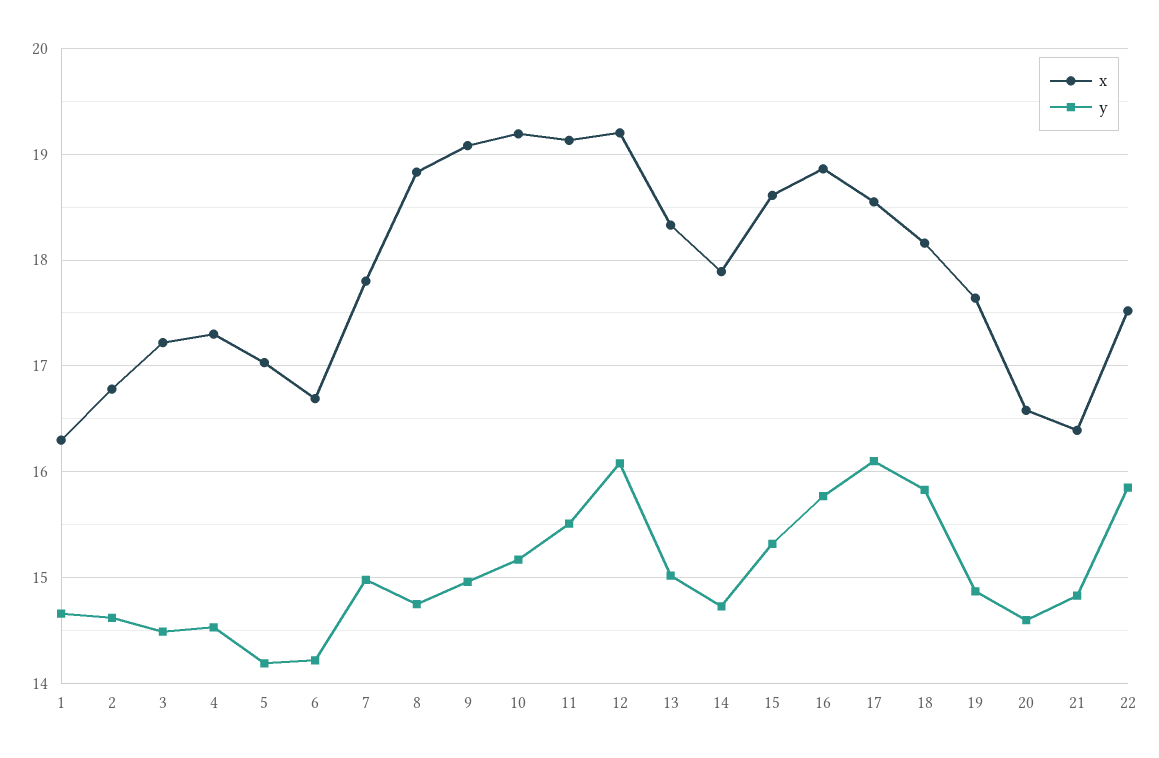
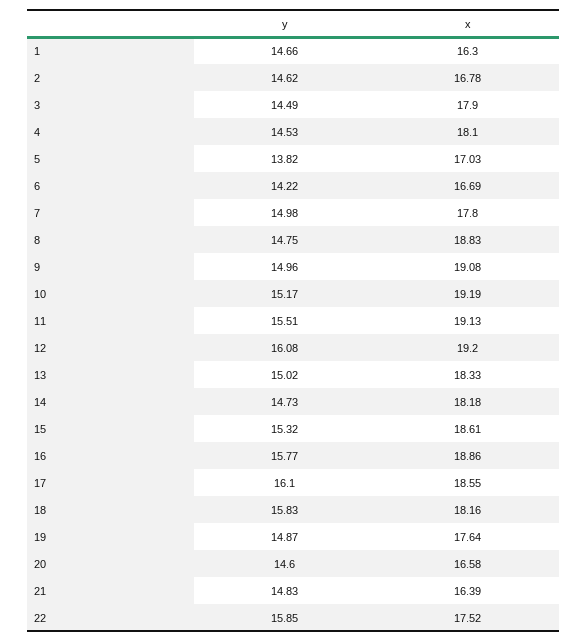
  {
    "x": {
      "1": 16.3,
      "2": 16.78,
-     "3": 17.2,
+     "3": 17.9,
-     "4": 17.3,
+     "4": 18.1,
      "5": 17.03,
      "6": 16.69,
      "7": 17.8,
      "8": 18.83,
      "9": 19.08,
      "10": 19.19,
      "11": 19.13,
      "12": 19.2,
      "13": 18.33,
-     "14": 17.9,
+     "14": 18.18,
      "15": 18.61,
      "16": 18.86,
      "17": 18.55,
      "18": 18.16,
      "19": 17.64,
      "20": 16.58,
      "21": 16.39,
      "22": 17.52
    },
    "y": {
      "1": 14.66,
      "2": 14.62,
      "3": 14.49,
      "4": 14.53,
-     "5": 14.2,
+     "5": 13.82,
      "6": 14.22,
      "7": 14.98,
      "8": 14.75,
      "9": 14.96,
      "10": 15.17,
      "11": 15.51,
      "12": 16.08,
      "13": 15.02,
      "14": 14.73,
      "15": 15.32,
      "16": 15.77,
      "17": 16.1,
      "18": 15.83,
      "19": 14.87,
      "20": 14.6,
      "21": 14.83,
      "22": 15.85
    }
  }

